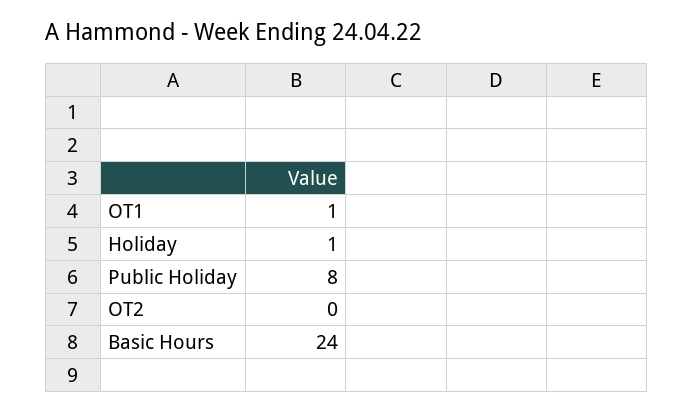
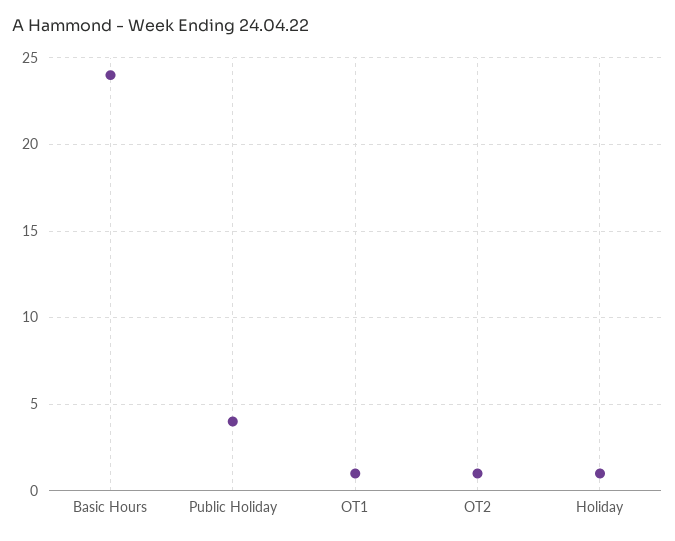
  {
    "OT1": 1,
    "Holiday": 1,
-   "Public Holiday": 8,
+   "Public Holiday": 4,
-   "OT2": 0,
+   "OT2": 1,
    "Basic Hours": 24
  }

